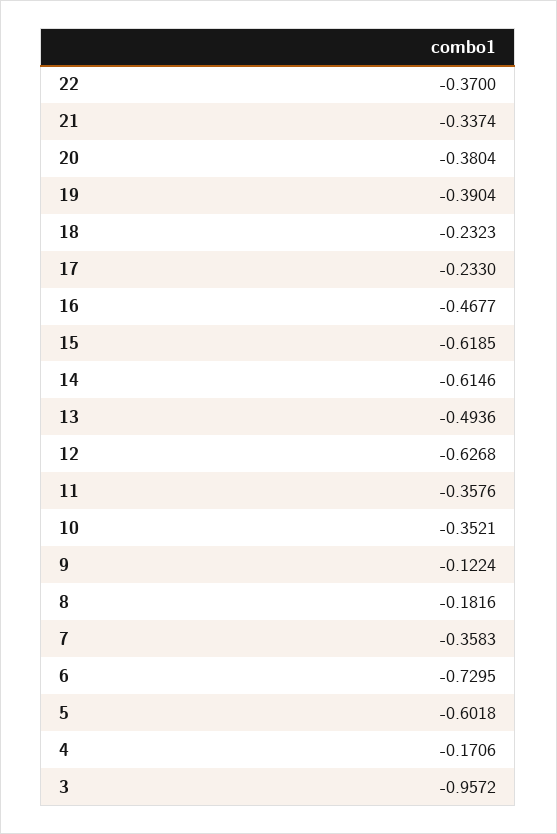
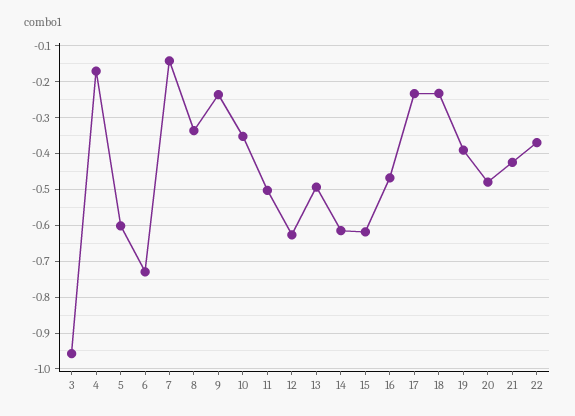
  {
    "22": -0.37,
-   "21": -0.3374,
+   "21": -0.42,
-   "20": -0.3804,
+   "20": -0.48,
    "19": -0.3904,
    "18": -0.2323,
    "17": -0.233,
    "16": -0.4677,
    "15": -0.6185,
    "14": -0.6146,
    "13": -0.4936,
    "12": -0.6268,
-   "11": -0.3576,
+   "11": -0.5,
    "10": -0.3521,
-   "9": -0.1224,
+   "9": -0.24,
-   "8": -0.1816,
+   "8": -0.34,
-   "7": -0.3583,
+   "7": -0.14,
    "6": -0.7295,
    "5": -0.6018,
    "4": -0.1706,
    "3": -0.9572
  }

